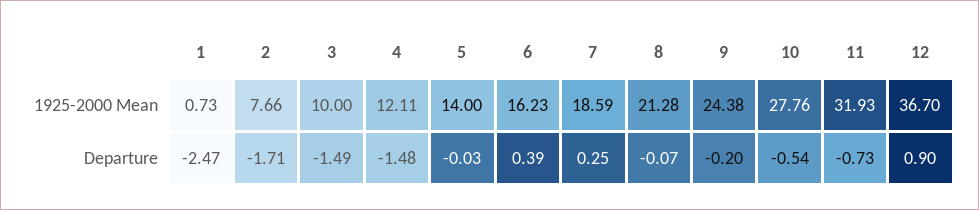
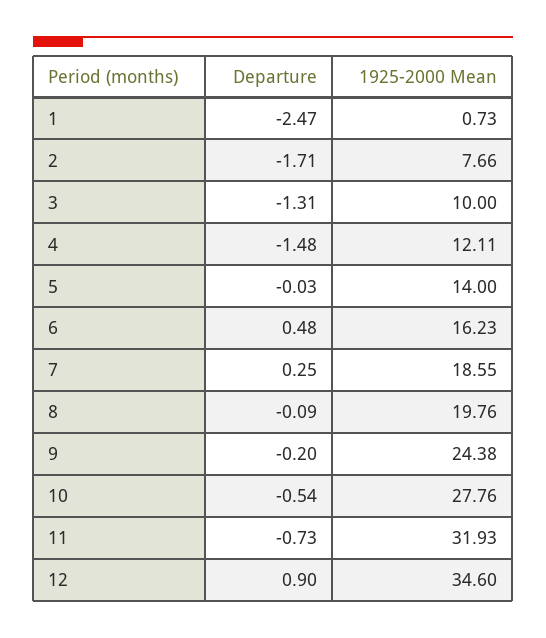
  {
    "1": {
      "1925-2000 Mean": 0.73,
      "Departure": -2.47
    },
    "2": {
      "1925-2000 Mean": 7.66,
      "Departure": -1.71
    },
    "3": {
      "1925-2000 Mean": 10,
-     "Departure": -1.49
+     "Departure": -1.31
    },
    "4": {
      "1925-2000 Mean": 12.11,
      "Departure": -1.48
    },
    "5": {
      "1925-2000 Mean": 14,
      "Departure": -0.03
    },
    "6": {
      "1925-2000 Mean": 16.23,
-     "Departure": 0.39
+     "Departure": 0.48
    },
    "7": {
-     "1925-2000 Mean": 18.59,
+     "1925-2000 Mean": 18.55,
      "Departure": 0.25
    },
    "8": {
-     "1925-2000 Mean": 21.28,
+     "1925-2000 Mean": 19.76,
-     "Departure": -0.07
+     "Departure": -0.09
    },
    "9": {
      "1925-2000 Mean": 24.38,
      "Departure": -0.2
    },
    "10": {
      "1925-2000 Mean": 27.76,
      "Departure": -0.54
    },
    "11": {
      "1925-2000 Mean": 31.93,
      "Departure": -0.73
    },
    "12": {
-     "1925-2000 Mean": 36.7,
+     "1925-2000 Mean": 34.6,
      "Departure": 0.9
    }
  }

